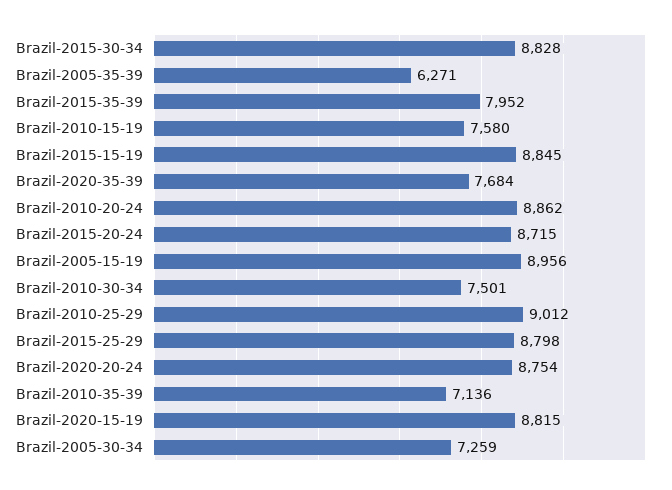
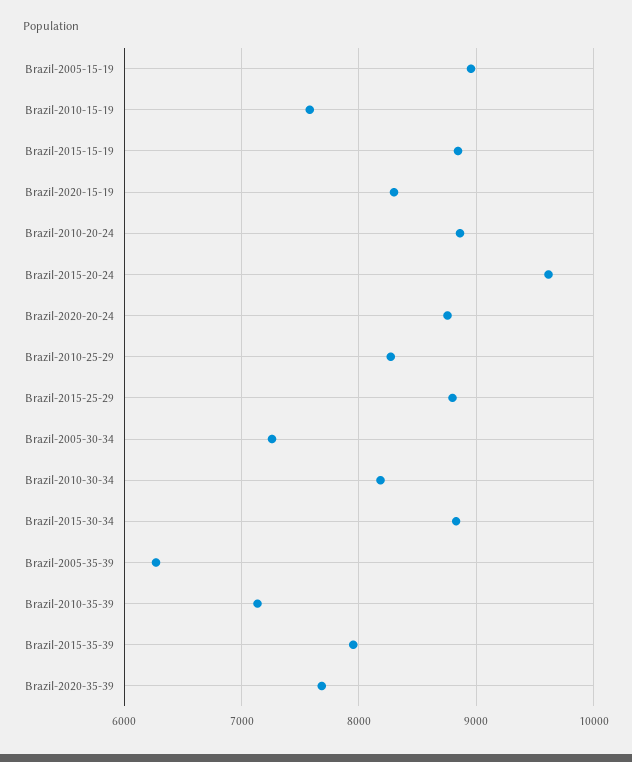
  {
    "Brazil-2015-30-34": 8828,
    "Brazil-2005-35-39": 6271,
    "Brazil-2015-35-39": 7952,
    "Brazil-2010-15-19": 7580,
    "Brazil-2015-15-19": 8845,
    "Brazil-2020-35-39": 7684,
    "Brazil-2010-20-24": 8862,
-   "Brazil-2015-20-24": 8715,
+   "Brazil-2015-20-24": 9600,
    "Brazil-2005-15-19": 8956,
-   "Brazil-2010-30-34": 7501,
+   "Brazil-2010-30-34": 8200,
-   "Brazil-2010-25-29": 9012,
+   "Brazil-2010-25-29": 8300,
    "Brazil-2015-25-29": 8798,
    "Brazil-2020-20-24": 8754,
    "Brazil-2010-35-39": 7136,
-   "Brazil-2020-15-19": 8815,
+   "Brazil-2020-15-19": 8300,
    "Brazil-2005-30-34": 7259
  }

